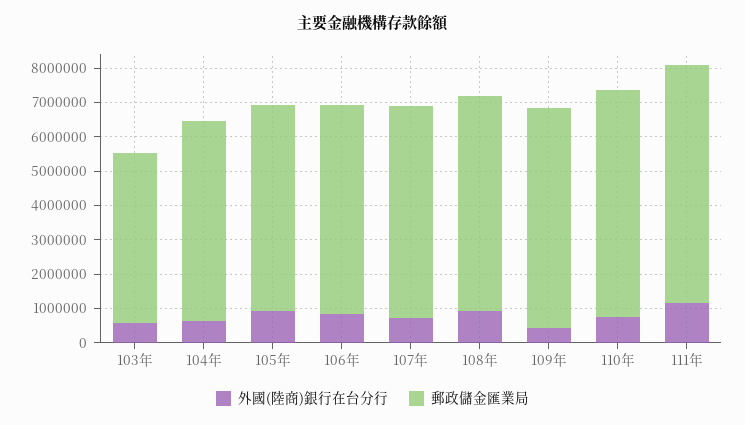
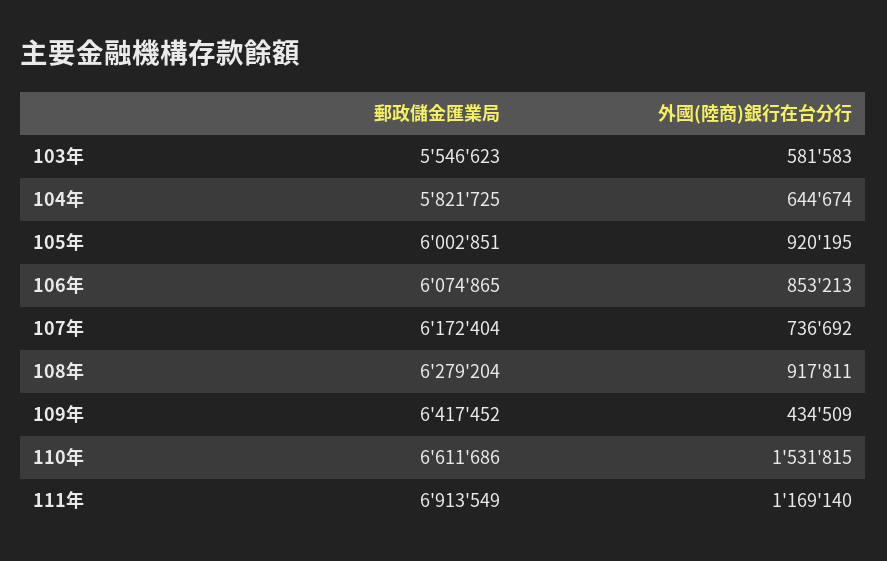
  {
    "外國(陸商)銀行在台分行": {
      "103年": 581583,
      "104年": 644674,
      "105年": 920195,
      "106年": 853213,
      "107年": 736692,
      "108年": 917811,
      "109年": 434509,
-     "110年": 750000,
+     "110年": 1531815,
      "111年": 1169140
    },
    "郵政儲金匯業局": {
-     "103年": 5000000,
+     "103年": 5546623,
      "104年": 5821725,
      "105年": 6002851,
      "106年": 6074865,
      "107年": 6172404,
      "108年": 6279204,
      "109年": 6417452,
      "110年": 6611686,
      "111年": 6913549
    }
  }

